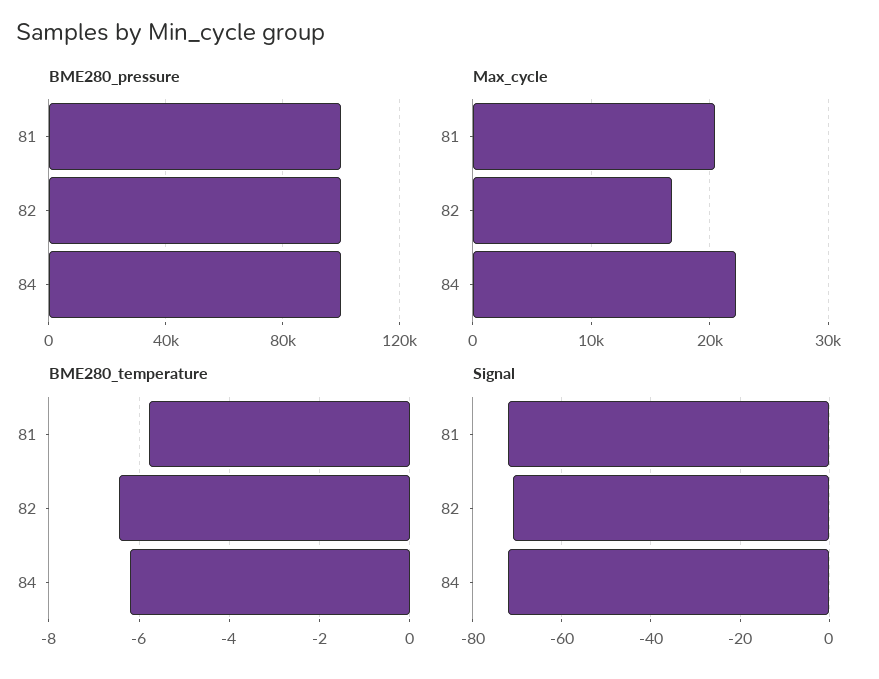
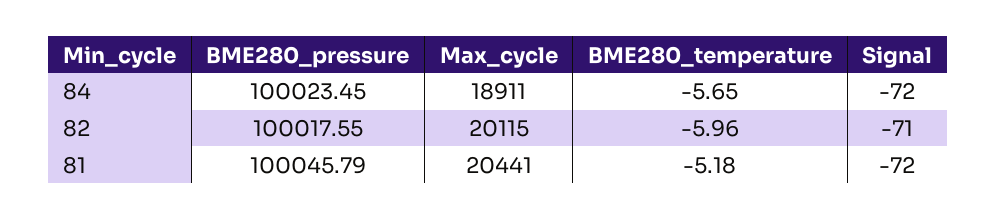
  {
    "BME280_pressure": {
      "81": 100045.79,
      "82": 100017.55,
      "84": 100023.45
    },
    "Max_cycle": {
      "81": 20441,
-     "82": 17000,
+     "82": 20115,
-     "84": 22000
+     "84": 18911
    },
    "BME280_temperature": {
-     "81": -5.8,
+     "81": -5.18,
-     "82": -6.4,
+     "82": -5.96,
-     "84": -6.2
+     "84": -5.65
    },
    "Signal": {
      "81": -72,
      "82": -71,
      "84": -72
    }
  }

